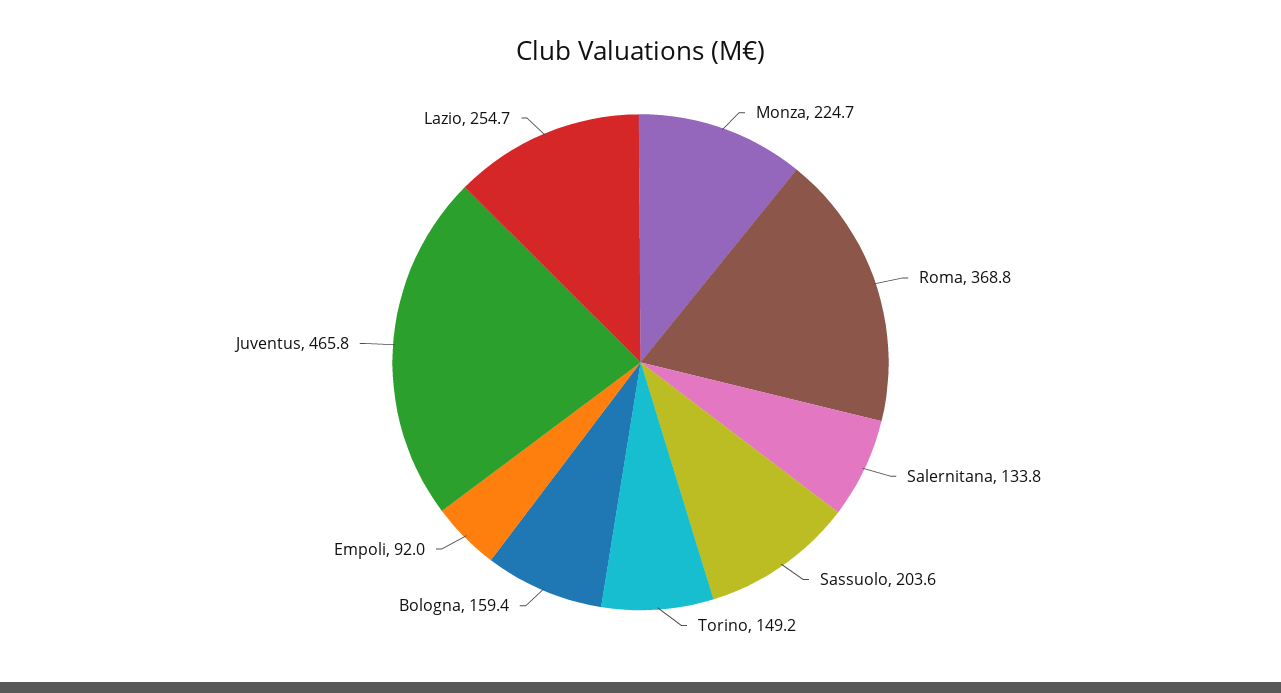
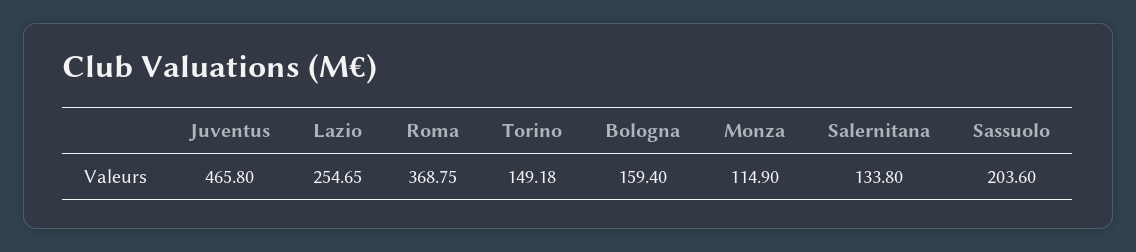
  {
-   "Monza": 224.7,
+   "Monza": 114.9,
    "Roma": 368.75,
    "Salernitana": 133.8,
    "Sassuolo": 203.6,
    "Torino": 149.18,
    "Bologna": 159.4,
-   "Empoli": 92,
    "Juventus": 465.8,
    "Lazio": 254.65
  }

